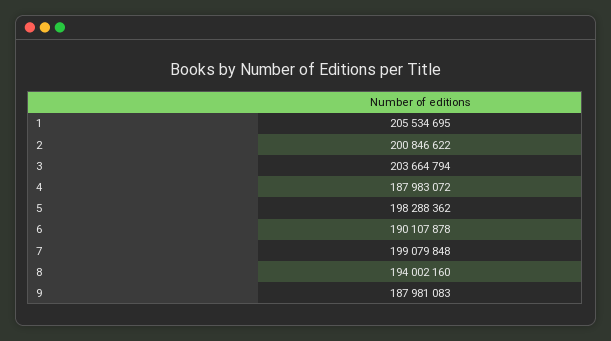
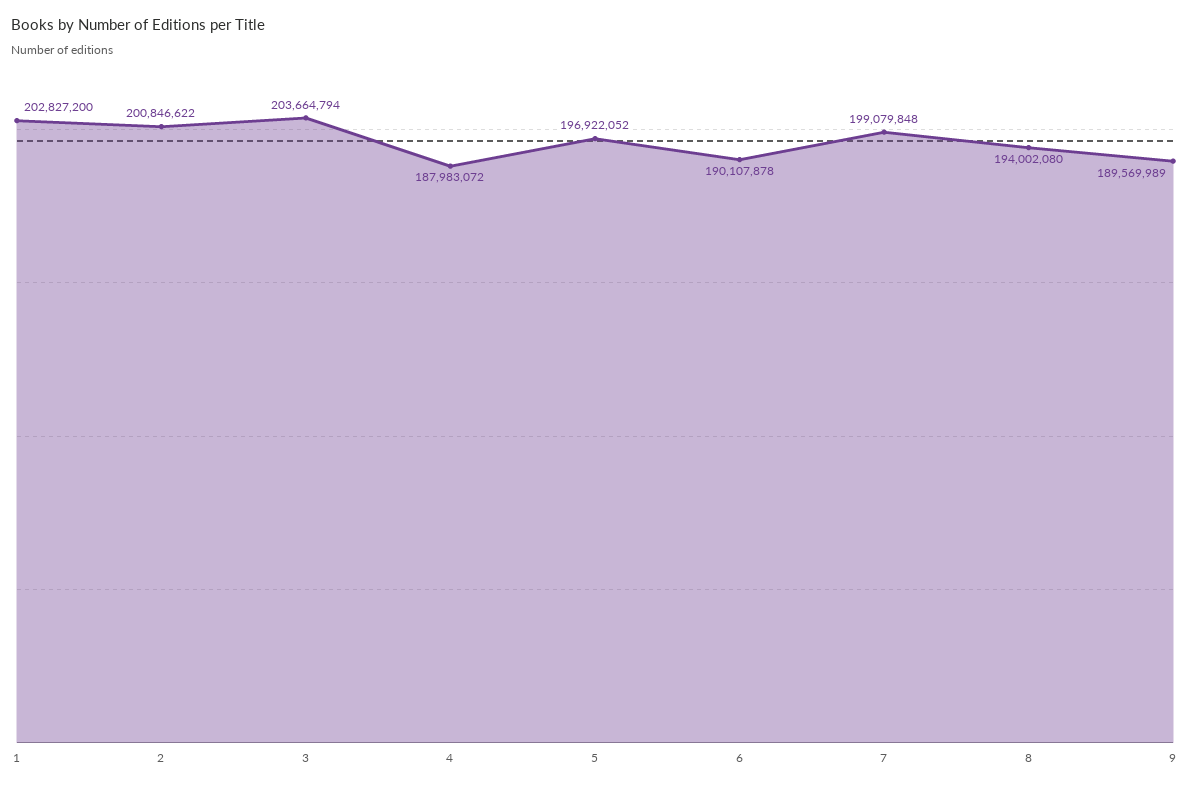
  {
-   "1": 205534695,
+   "1": 202827200,
    "2": 200846622,
    "3": 203664794,
    "4": 187983072,
-   "5": 198288362,
+   "5": 196922052,
    "6": 190107878,
    "7": 199079848,
-   "8": 194002160,
+   "8": 194002080,
-   "9": 187981083
+   "9": 189569989
  }

